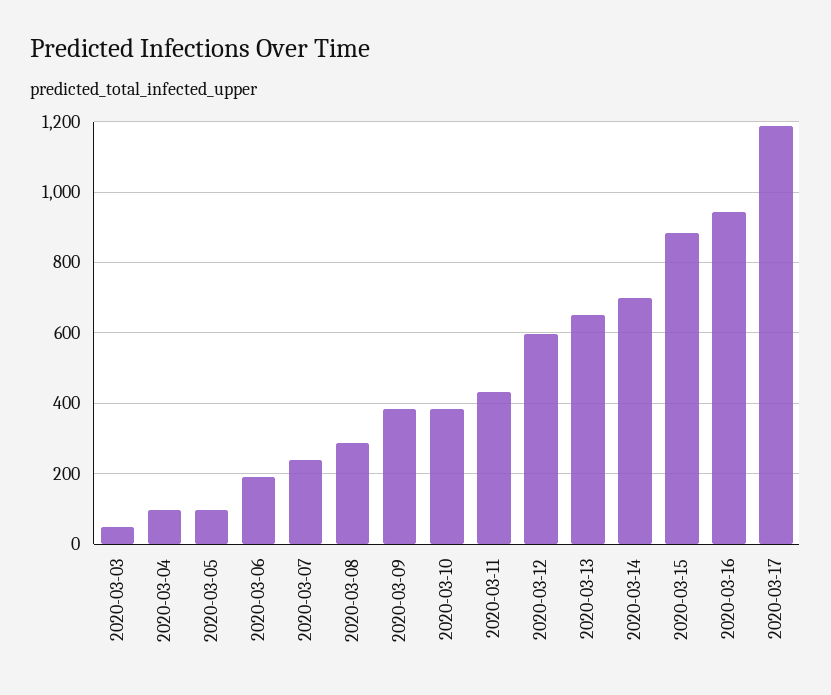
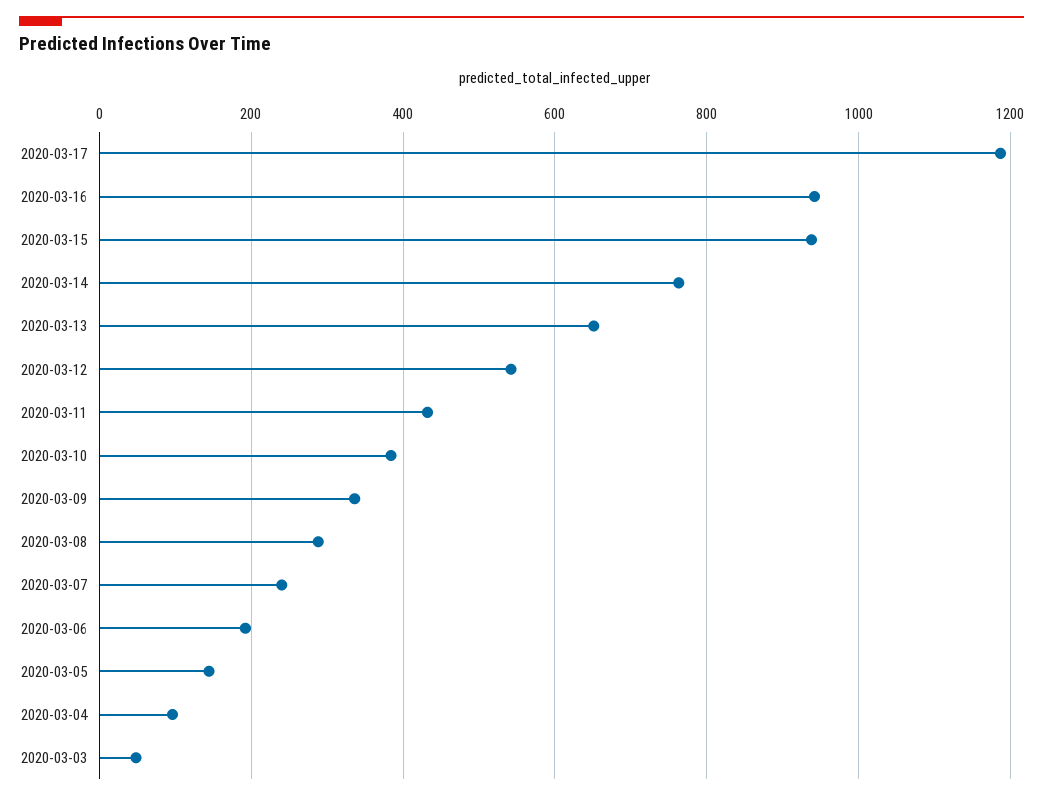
  {
    "2020-03-03": 40,
    "2020-03-04": 100,
-   "2020-03-05": 100,
+   "2020-03-05": 140,
    "2020-03-06": 200,
    "2020-03-07": 240,
    "2020-03-08": 280,
-   "2020-03-09": 380,
+   "2020-03-09": 340,
    "2020-03-10": 380,
    "2020-03-11": 440,
-   "2020-03-12": 600,
+   "2020-03-12": 540,
    "2020-03-13": 660,
-   "2020-03-14": 700,
+   "2020-03-14": 760,
-   "2020-03-15": 880,
+   "2020-03-15": 940,
    "2020-03-16": 940,
    "2020-03-17": 1180
  }

